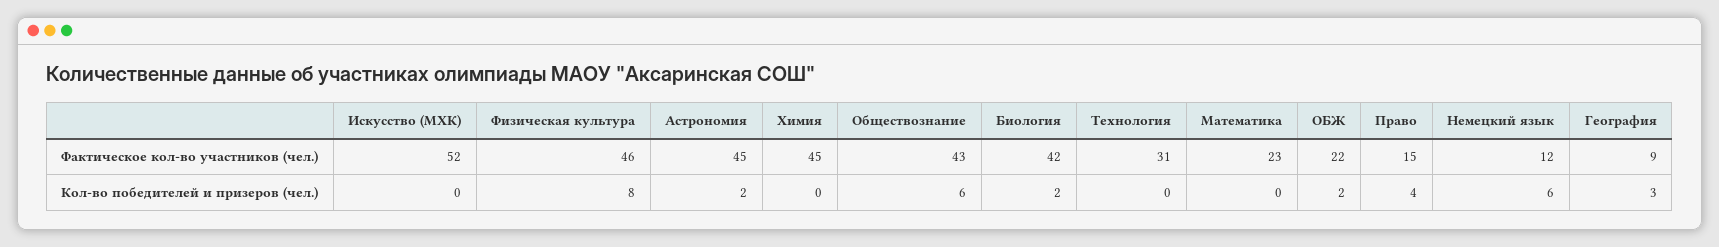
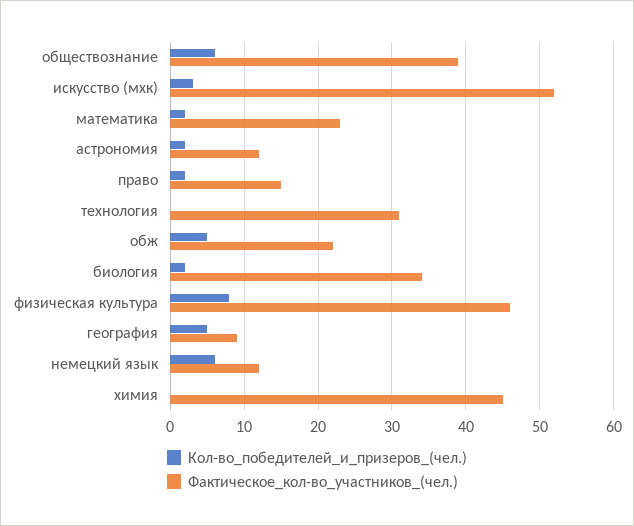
  {
    "Фактическое кол-во участников (чел.)": {
      "Искусство (МХК)": 52,
      "Физическая культура": 46,
-     "Астрономия": 45,
+     "Астрономия": 12,
      "Химия": 45,
-     "Обществознание": 43,
+     "Обществознание": 39,
-     "Биология": 42,
+     "Биология": 34,
      "Технология": 31,
      "Математика": 23,
      "ОБЖ": 22,
      "Право": 15,
      "Немецкий язык": 12,
      "География": 9
    },
    "Кол-во победителей и призеров (чел.)": {
-     "Искусство (МХК)": 0,
+     "Искусство (МХК)": 3,
      "Физическая культура": 8,
      "Астрономия": 2,
      "Химия": 0,
      "Обществознание": 6,
      "Биология": 2,
      "Технология": 0,
-     "Математика": 0,
+     "Математика": 2,
-     "ОБЖ": 2,
+     "ОБЖ": 5,
-     "Право": 4,
+     "Право": 2,
      "Немецкий язык": 6,
-     "География": 3
+     "География": 5
    }
  }

